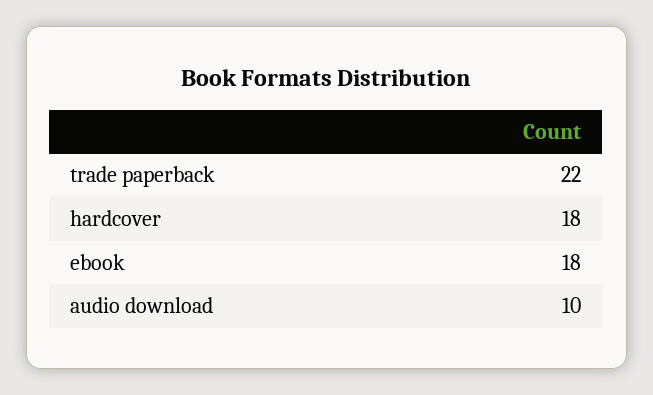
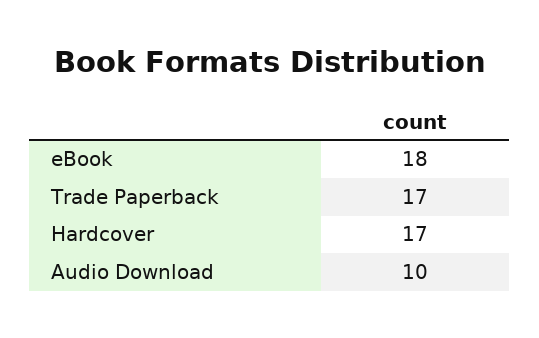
  {
-   "trade paperback": 22,
+   "trade paperback": 17,
-   "hardcover": 18,
+   "hardcover": 17,
    "ebook": 18,
    "audio download": 10
  }

